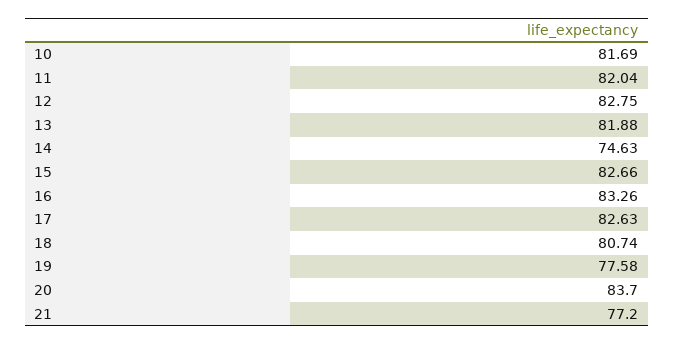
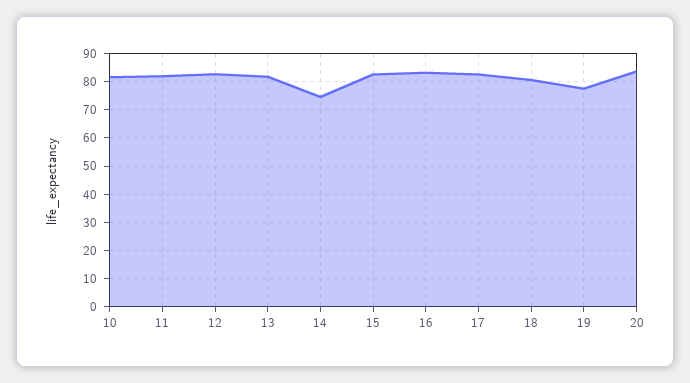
  {
    "10": 81.69,
    "11": 82.04,
    "12": 82.75,
    "13": 81.88,
    "14": 74.63,
    "15": 82.66,
    "16": 83.26,
    "17": 82.63,
    "18": 80.74,
    "19": 77.58,
-   "20": 83.7,
+   "20": 83.7
-   "21": 77.2
  }

